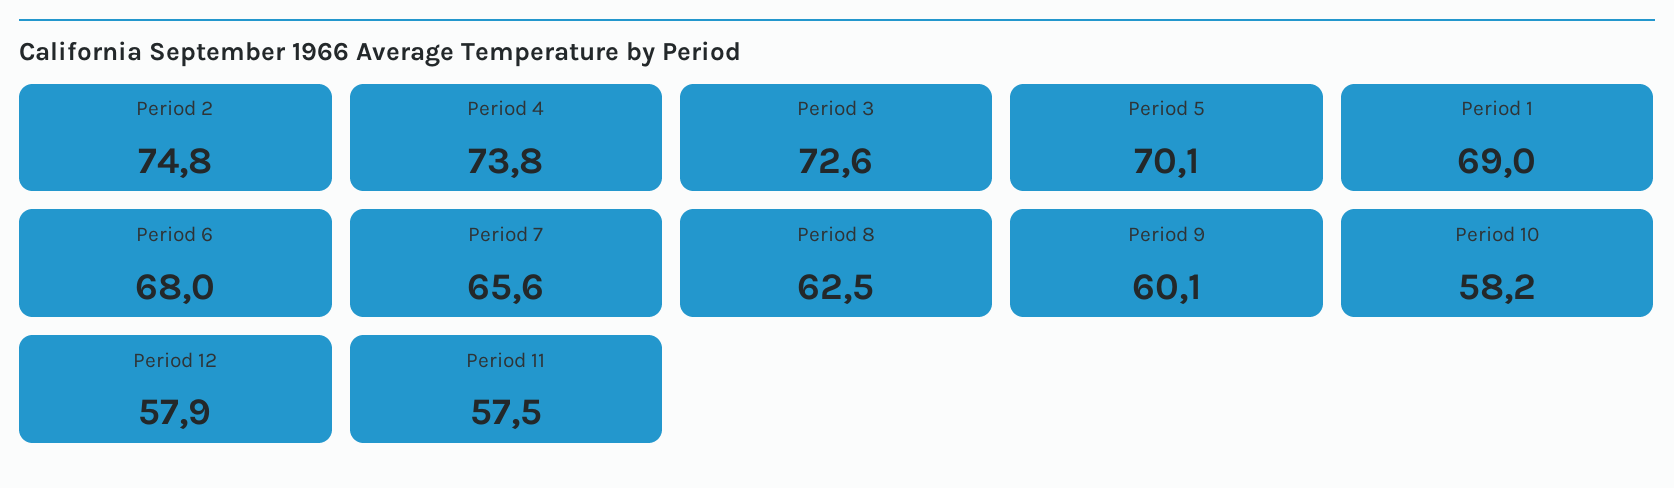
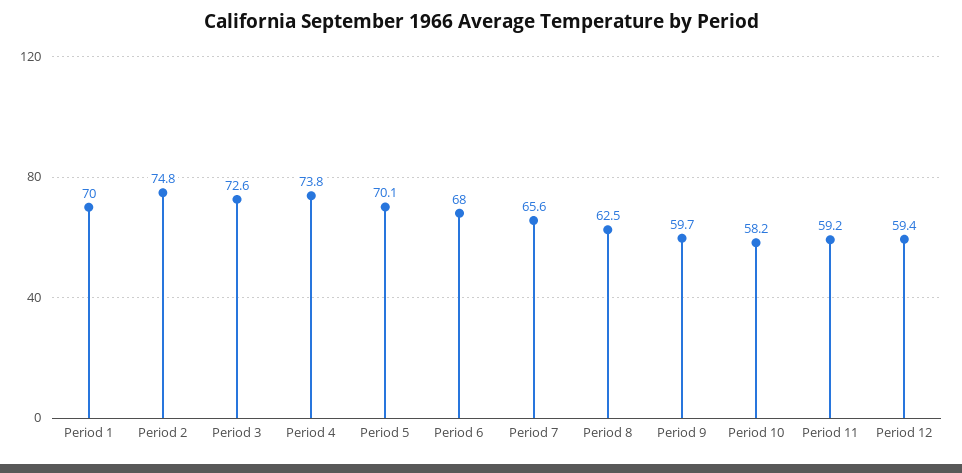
  {
    "Period 2": 74.8,
    "Period 4": 73.8,
    "Period 3": 72.6,
    "Period 5": 70.1,
-   "Period 1": 69,
+   "Period 1": 70,
    "Period 6": 68,
    "Period 7": 65.6,
    "Period 8": 62.5,
-   "Period 9": 60.1,
+   "Period 9": 59.7,
    "Period 10": 58.2,
-   "Period 12": 57.9,
+   "Period 12": 59.4,
-   "Period 11": 57.5
+   "Period 11": 59.2
  }

